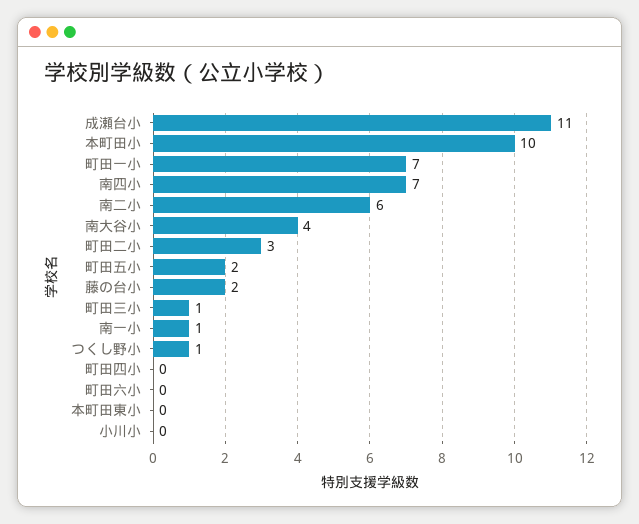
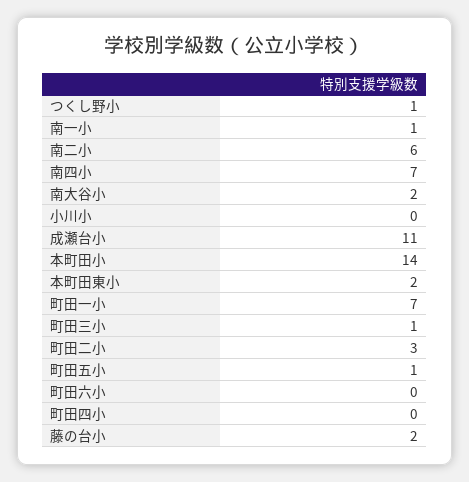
  {
    "成瀬台小": 11,
-   "本町田小": 10,
+   "本町田小": 14,
    "町田一小": 7,
    "南四小": 7,
    "南二小": 6,
-   "南大谷小": 4,
+   "南大谷小": 2,
    "町田二小": 3,
-   "町田五小": 2,
+   "町田五小": 1,
    "藤の台小": 2,
    "町田三小": 1,
    "南一小": 1,
    "つくし野小": 1,
    "町田四小": 0,
    "町田六小": 0,
-   "本町田東小": 0,
+   "本町田東小": 2,
    "小川小": 0
  }

